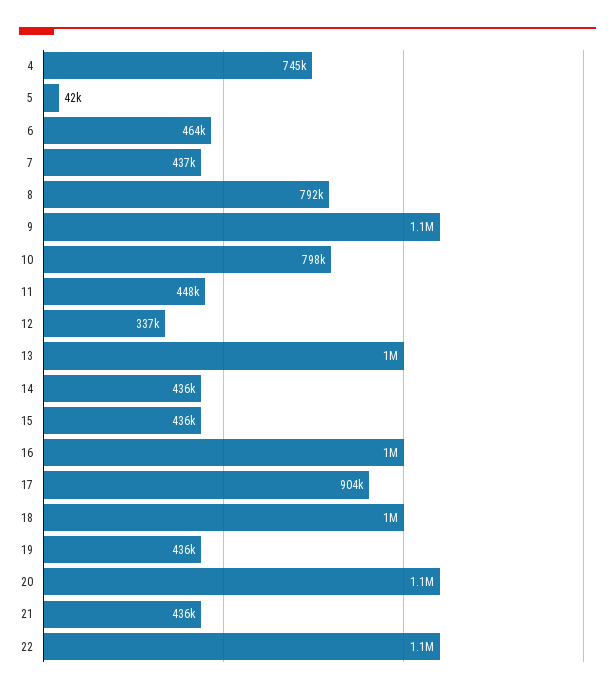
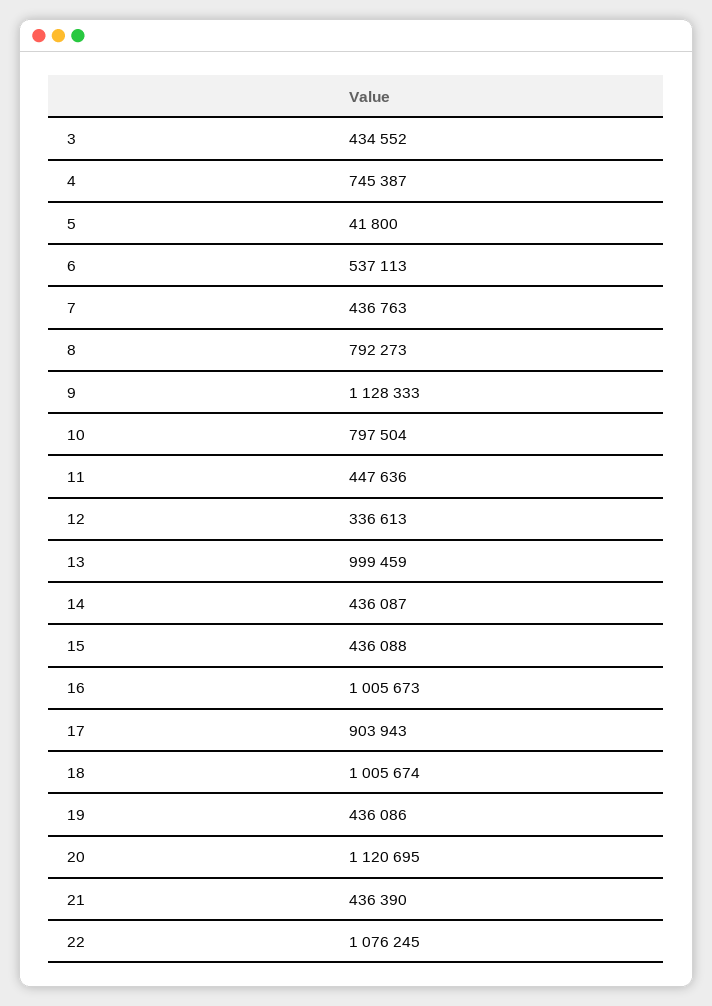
  {
    "4": 745387,
    "5": 41800,
-   "6": 464000,
+   "6": 537113,
    "7": 436763,
    "8": 792273,
    "9": 1128333,
    "10": 797504,
    "11": 447636,
    "12": 336613,
    "13": 999459,
    "14": 436087,
    "15": 436088,
    "16": 1005673,
    "17": 903943,
    "18": 1005674,
    "19": 436086,
    "20": 1120695,
    "21": 436390,
-   "22": 1076245
+   "22": 1076245,
+   "3": 434552
  }

